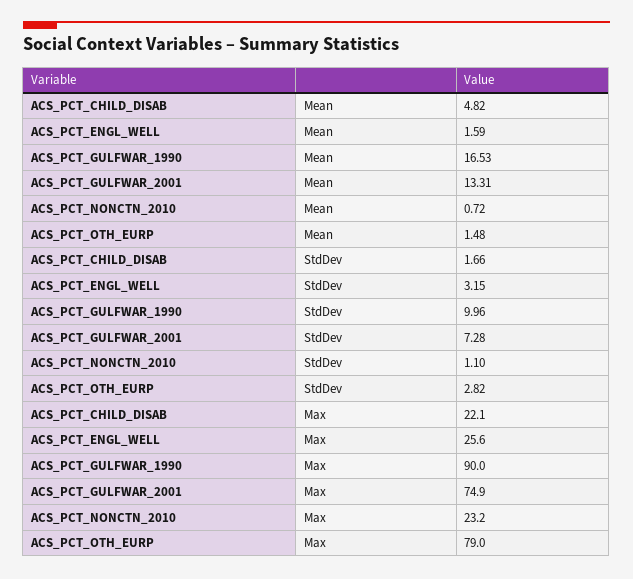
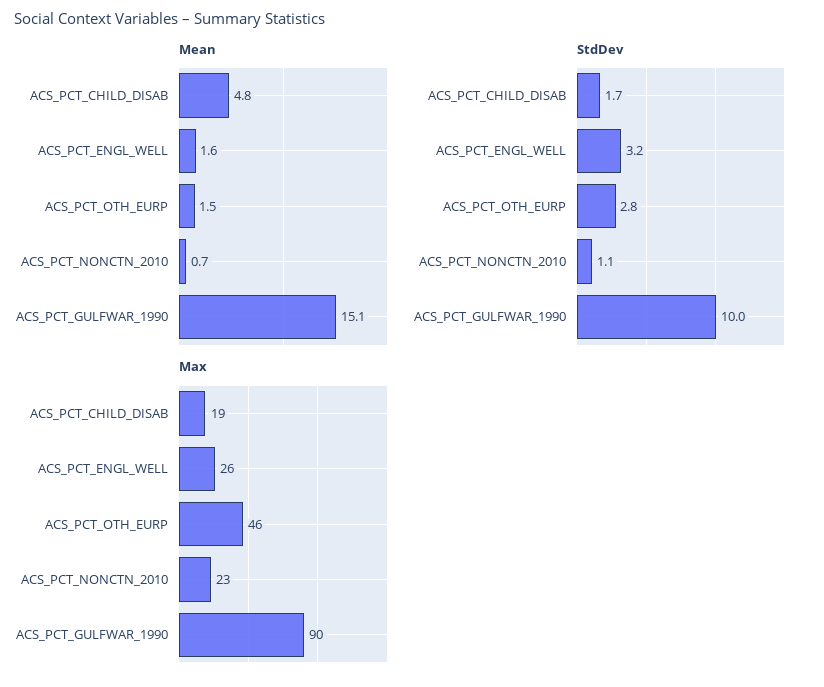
  {
    "Mean": {
      "ACS_PCT_CHILD_DISAB": 4.82,
      "ACS_PCT_ENGL_WELL": 1.59,
-     "ACS_PCT_GULFWAR_1990": 16.53,
+     "ACS_PCT_GULFWAR_1990": 15.1,
-     "ACS_PCT_GULFWAR_2001": 13.31,
      "ACS_PCT_NONCTN_2010": 0.72,
      "ACS_PCT_OTH_EURP": 1.48
    },
    "StdDev": {
      "ACS_PCT_CHILD_DISAB": 1.66,
      "ACS_PCT_ENGL_WELL": 3.15,
      "ACS_PCT_GULFWAR_1990": 9.96,
-     "ACS_PCT_GULFWAR_2001": 7.28,
      "ACS_PCT_NONCTN_2010": 1.1,
      "ACS_PCT_OTH_EURP": 2.82
    },
    "Max": {
-     "ACS_PCT_CHILD_DISAB": 22.1,
+     "ACS_PCT_CHILD_DISAB": 19,
      "ACS_PCT_ENGL_WELL": 25.6,
      "ACS_PCT_GULFWAR_1990": 90,
-     "ACS_PCT_GULFWAR_2001": 74.9,
      "ACS_PCT_NONCTN_2010": 23.2,
-     "ACS_PCT_OTH_EURP": 79
+     "ACS_PCT_OTH_EURP": 46
    }
  }

